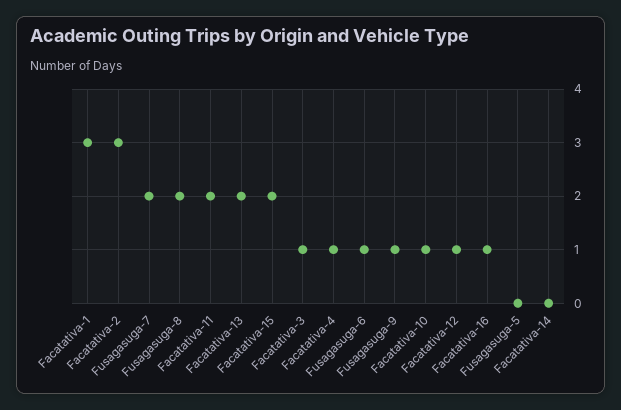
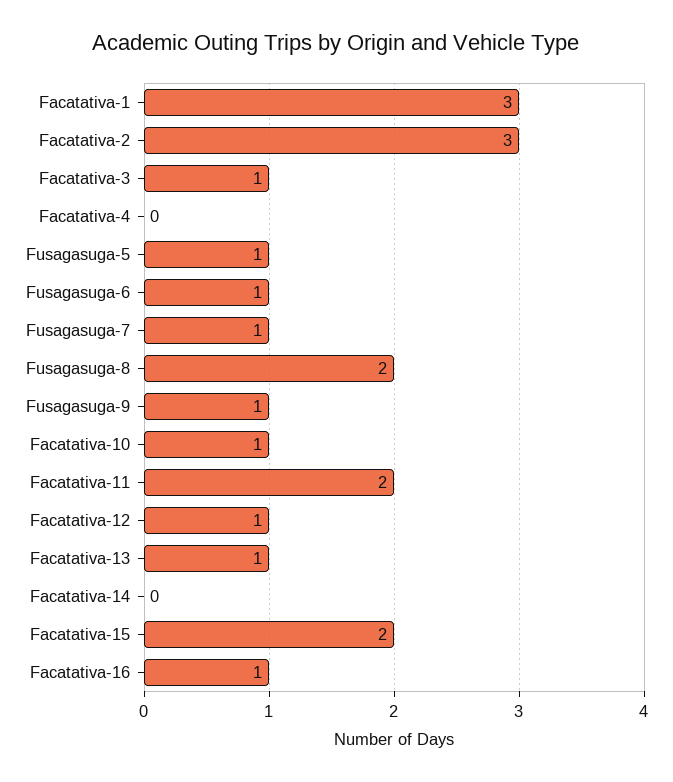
  {
    "Facatativa-1": 3,
    "Facatativa-2": 3,
-   "Fusagasuga-7": 2,
+   "Fusagasuga-7": 1,
    "Fusagasuga-8": 2,
    "Facatativa-11": 2,
-   "Facatativa-13": 2,
+   "Facatativa-13": 1,
    "Facatativa-15": 2,
    "Facatativa-3": 1,
-   "Facatativa-4": 1,
+   "Facatativa-4": 0,
    "Fusagasuga-6": 1,
    "Fusagasuga-9": 1,
    "Facatativa-10": 1,
    "Facatativa-12": 1,
    "Facatativa-16": 1,
-   "Fusagasuga-5": 0,
+   "Fusagasuga-5": 1,
    "Facatativa-14": 0
  }

